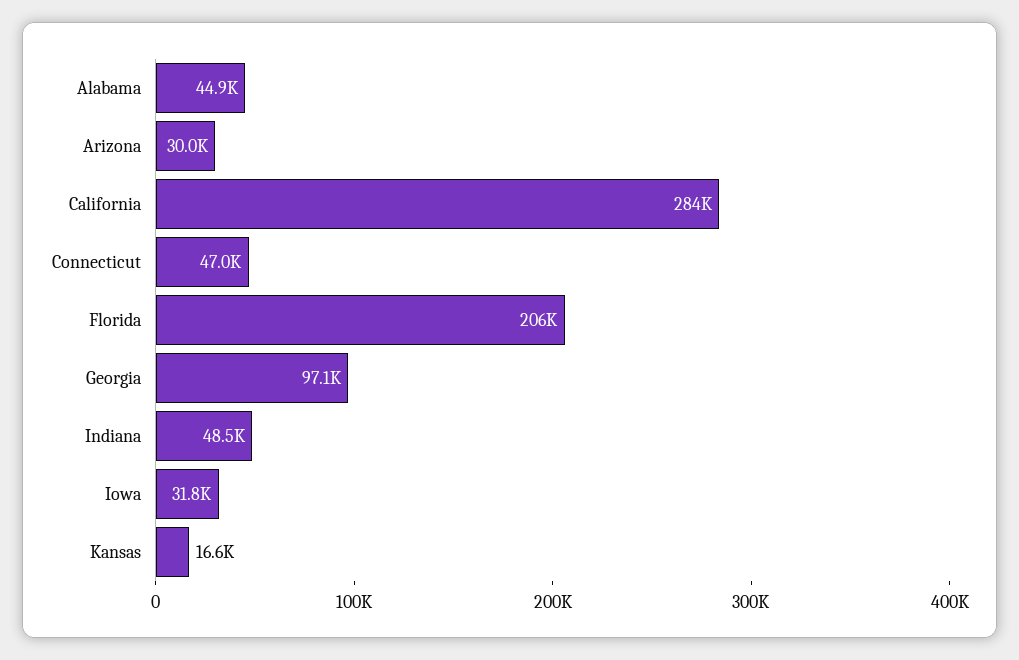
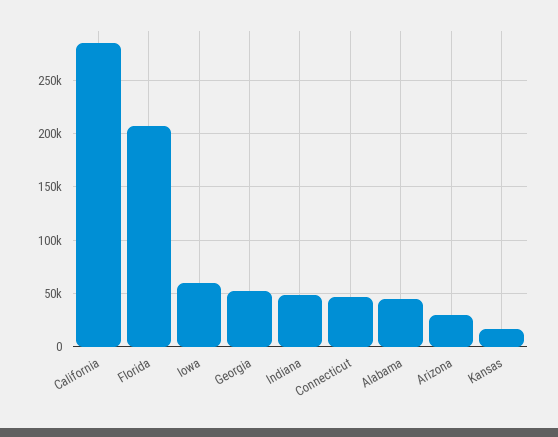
  {
    "Alabama": 44900,
    "Arizona": 30000,
    "California": 284000,
    "Connecticut": 47000,
    "Florida": 206000,
-   "Georgia": 97100,
+   "Georgia": 50000,
    "Indiana": 48500,
-   "Iowa": 31800,
+   "Iowa": 60000,
    "Kansas": 16600
  }

